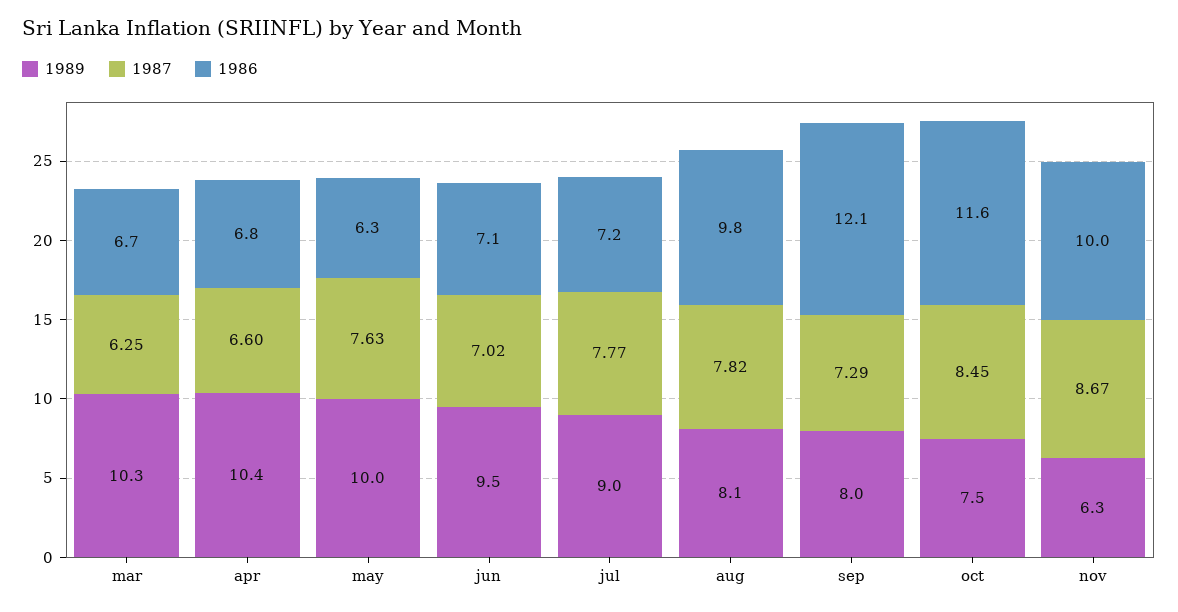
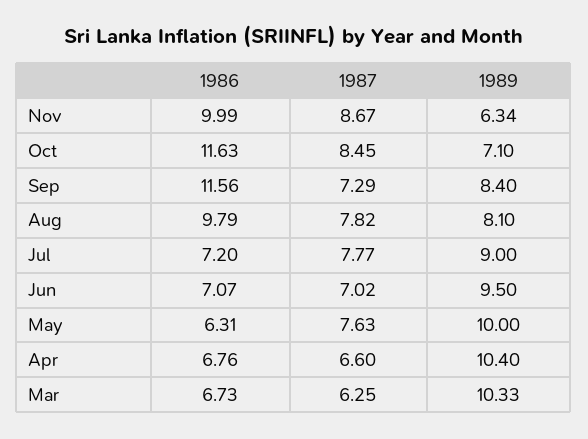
  {
    "1989": {
      "mar": 10.33,
      "apr": 10.4,
      "may": 10,
      "jun": 9.5,
      "jul": 9,
      "aug": 8.1,
-     "sep": 8,
+     "sep": 8.4,
-     "oct": 7.5,
+     "oct": 7.1,
      "nov": 6.34
    },
    "1987": {
      "mar": 6.25,
      "apr": 6.6,
      "may": 7.63,
      "jun": 7.02,
      "jul": 7.77,
      "aug": 7.82,
      "sep": 7.29,
      "oct": 8.45,
      "nov": 8.67
    },
    "1986": {
      "mar": 6.73,
      "apr": 6.76,
      "may": 6.31,
      "jun": 7.07,
      "jul": 7.2,
      "aug": 9.79,
-     "sep": 12.1,
+     "sep": 11.56,
      "oct": 11.63,
      "nov": 9.99
    }
  }

